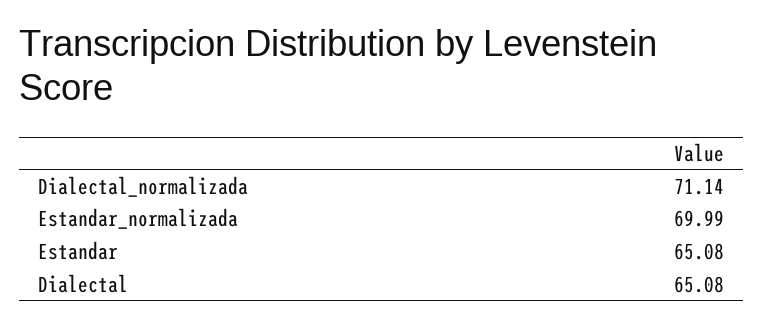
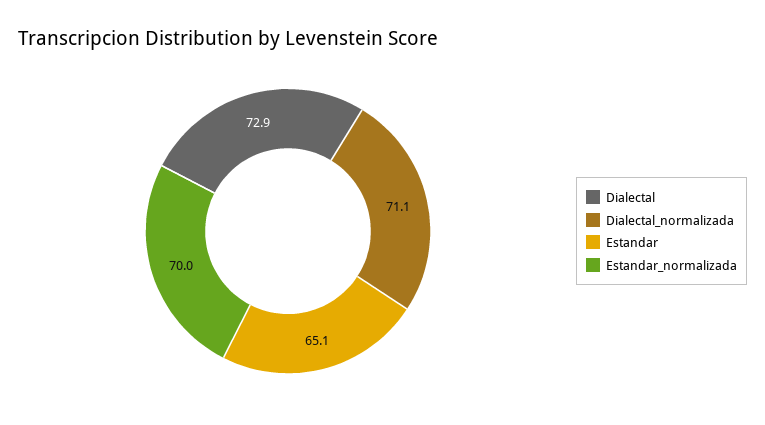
  {
    "Dialectal_normalizada": 71.14,
    "Estandar_normalizada": 69.99,
    "Estandar": 65.08,
-   "Dialectal": 65.08
+   "Dialectal": 72.9
  }

